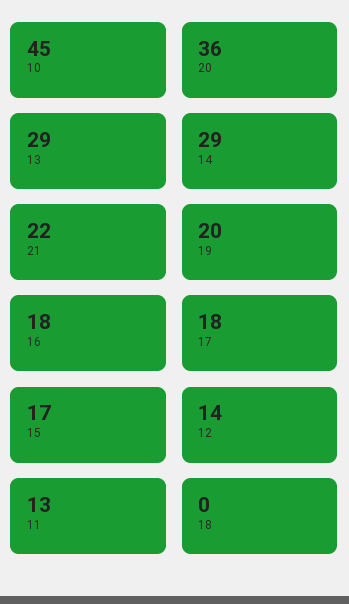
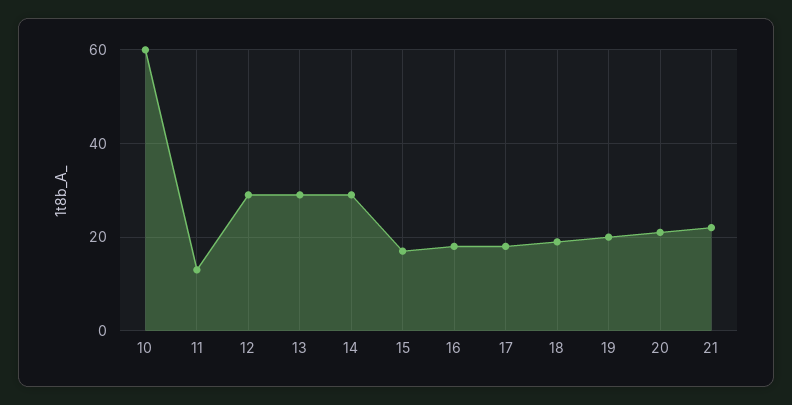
  {
-   "10": 45,
+   "10": 60,
-   "20": 36,
+   "20": 20,
    "13": 29,
    "14": 29,
    "21": 22,
    "19": 20,
    "16": 18,
    "17": 18,
    "15": 17,
-   "12": 14,
+   "12": 30,
    "11": 13,
-   "18": 0
+   "18": 20
  }

